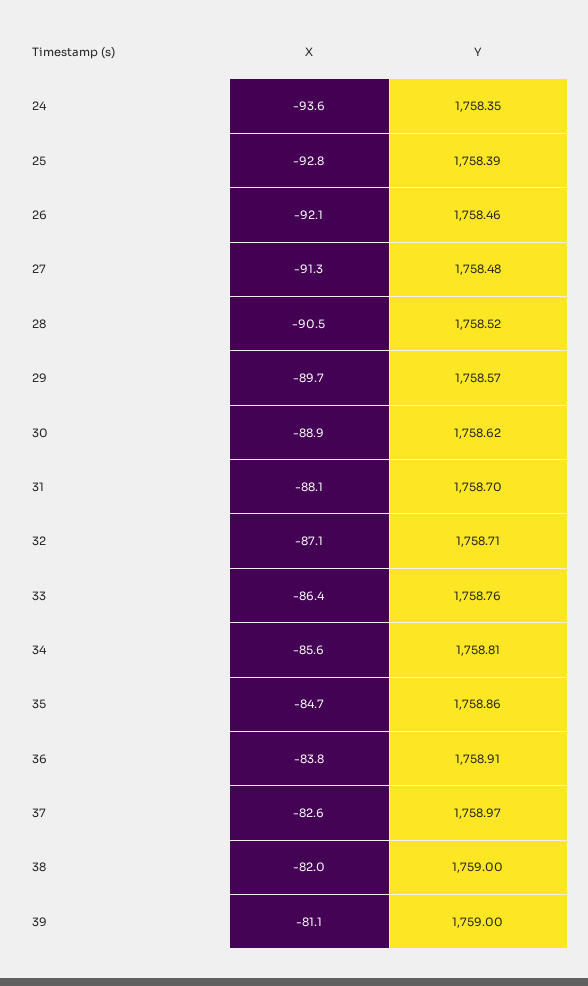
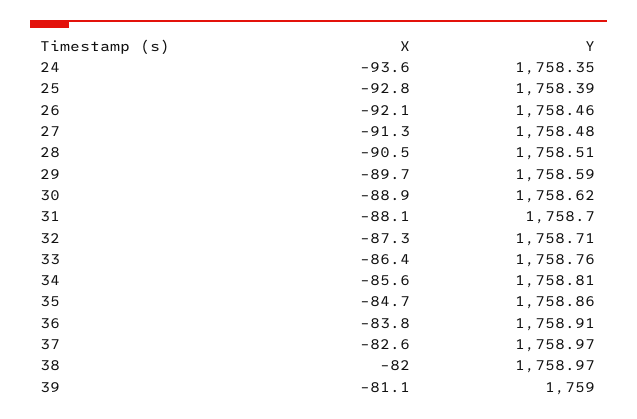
  {
    "X": {
      "24": -93.6,
      "25": -92.8,
      "26": -92.1,
      "27": -91.3,
      "28": -90.5,
      "29": -89.7,
      "30": -88.9,
      "31": -88.1,
-     "32": -87.1,
+     "32": -87.3,
      "33": -86.4,
      "34": -85.6,
      "35": -84.7,
      "36": -83.8,
      "37": -82.6,
      "38": -82,
      "39": -81.1
    },
    "Y": {
      "24": 1758.35,
      "25": 1758.39,
      "26": 1758.46,
      "27": 1758.48,
-     "28": 1758.52,
+     "28": 1758.51,
-     "29": 1758.57,
+     "29": 1758.59,
      "30": 1758.62,
      "31": 1758.7,
      "32": 1758.71,
      "33": 1758.76,
      "34": 1758.81,
      "35": 1758.86,
      "36": 1758.91,
      "37": 1758.97,
-     "38": 1759,
+     "38": 1758.97,
      "39": 1759
    }
  }

